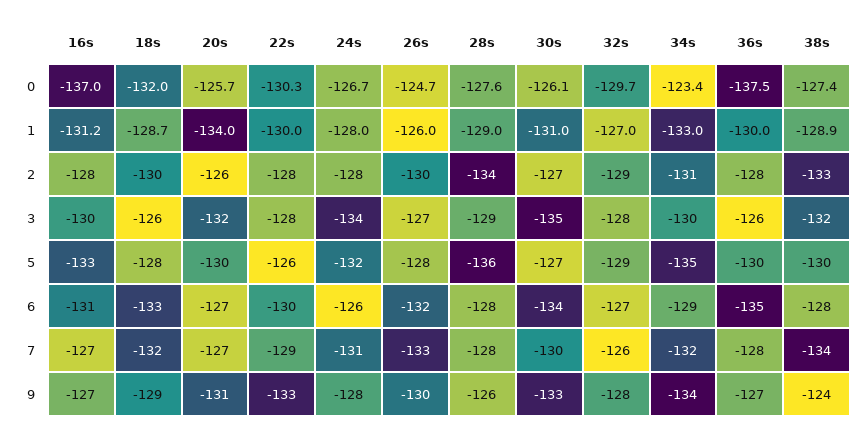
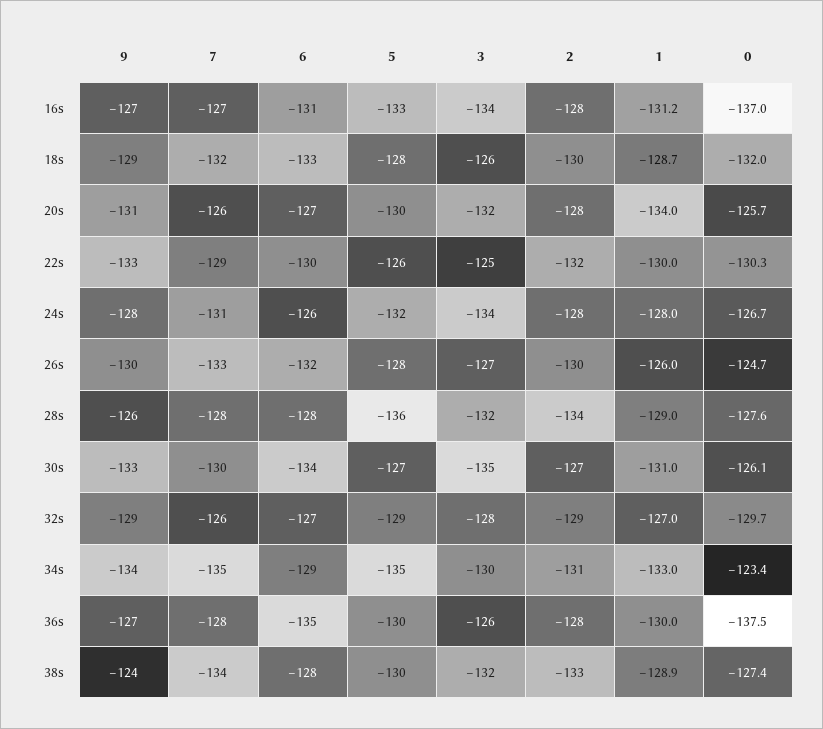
  {
    "16s": {
      "0": -137,
      "1": -131.2,
      "2": -128,
-     "3": -130,
+     "3": -134,
      "5": -133,
      "6": -131,
      "7": -127,
      "9": -127
    },
    "18s": {
      "0": -132,
      "1": -128.7,
      "2": -130,
      "3": -126,
      "5": -128,
      "6": -133,
      "7": -132,
      "9": -129
    },
    "20s": {
      "0": -125.7,
      "1": -134,
-     "2": -126,
+     "2": -128,
      "3": -132,
      "5": -130,
      "6": -127,
-     "7": -127,
+     "7": -126,
      "9": -131
    },
    "22s": {
      "0": -130.3,
      "1": -130,
-     "2": -128,
+     "2": -132,
-     "3": -128,
+     "3": -125,
      "5": -126,
      "6": -130,
      "7": -129,
      "9": -133
    },
    "24s": {
      "0": -126.7,
      "1": -128,
      "2": -128,
      "3": -134,
      "5": -132,
      "6": -126,
      "7": -131,
      "9": -128
    },
    "26s": {
      "0": -124.7,
      "1": -126,
      "2": -130,
      "3": -127,
      "5": -128,
      "6": -132,
      "7": -133,
      "9": -130
    },
    "28s": {
      "0": -127.6,
      "1": -129,
      "2": -134,
-     "3": -129,
+     "3": -132,
      "5": -136,
      "6": -128,
      "7": -128,
      "9": -126
    },
    "30s": {
      "0": -126.1,
      "1": -131,
      "2": -127,
      "3": -135,
      "5": -127,
      "6": -134,
      "7": -130,
      "9": -133
    },
    "32s": {
      "0": -129.7,
      "1": -127,
      "2": -129,
      "3": -128,
      "5": -129,
      "6": -127,
      "7": -126,
-     "9": -128
+     "9": -129
    },
    "34s": {
      "0": -123.4,
      "1": -133,
      "2": -131,
      "3": -130,
      "5": -135,
      "6": -129,
-     "7": -132,
+     "7": -135,
      "9": -134
    },
    "36s": {
      "0": -137.5,
      "1": -130,
      "2": -128,
      "3": -126,
      "5": -130,
      "6": -135,
      "7": -128,
      "9": -127
    },
    "38s": {
      "0": -127.4,
      "1": -128.9,
      "2": -133,
      "3": -132,
      "5": -130,
      "6": -128,
      "7": -134,
      "9": -124
    }
  }

